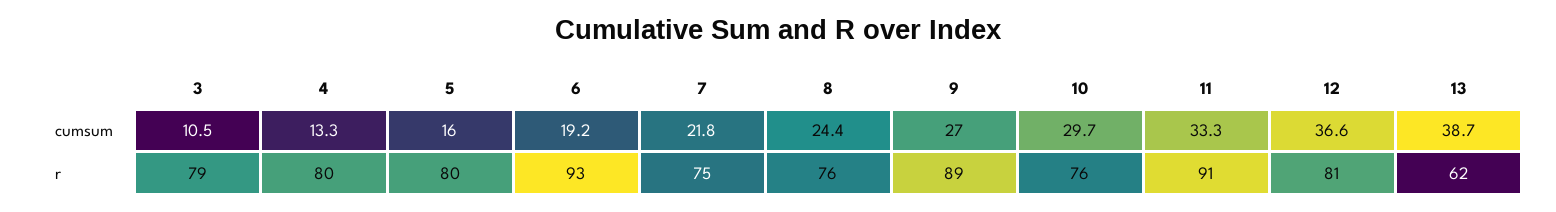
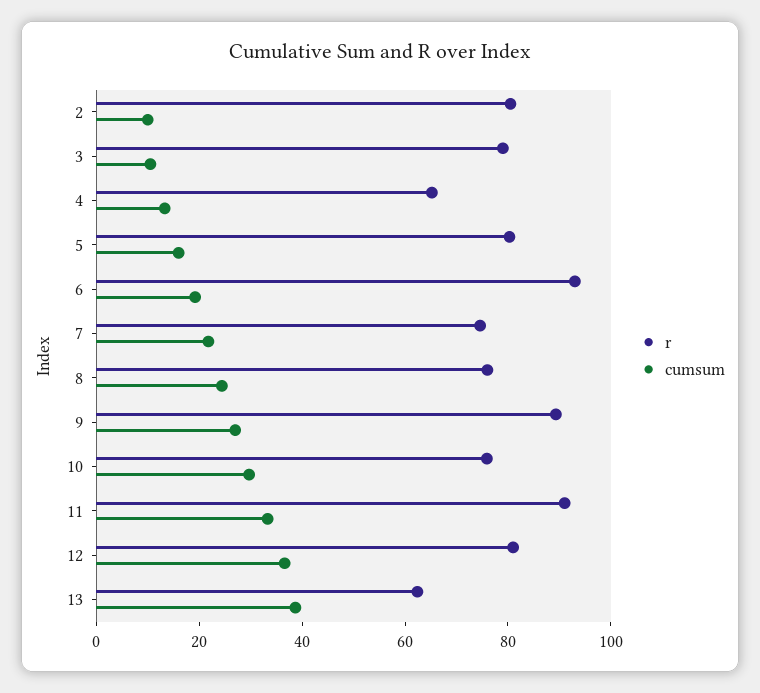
  {
    "cumsum": {
      "3": 10.5,
      "4": 13.3,
      "5": 16,
      "6": 19.2,
      "7": 21.8,
      "8": 24.4,
      "9": 27,
      "10": 29.7,
      "11": 33.3,
      "12": 36.6,
-     "13": 38.7
+     "13": 38.7,
+     "2": 10
    },
    "r": {
      "3": 79,
-     "4": 80,
+     "4": 65,
      "5": 80,
      "6": 93,
      "7": 75,
      "8": 76,
      "9": 89,
      "10": 76,
      "11": 91,
      "12": 81,
-     "13": 62
+     "13": 62,
+     "2": 80
    }
  }

